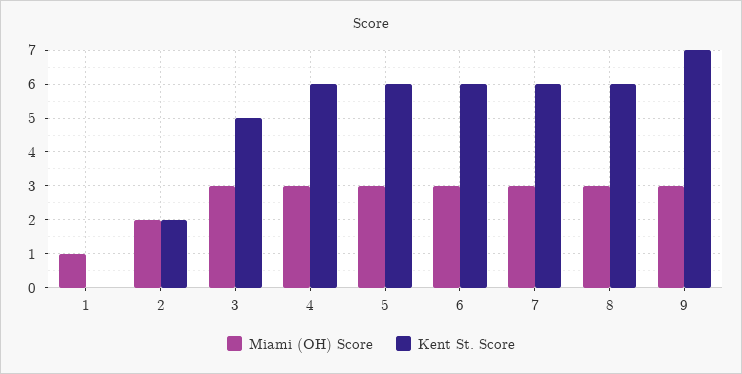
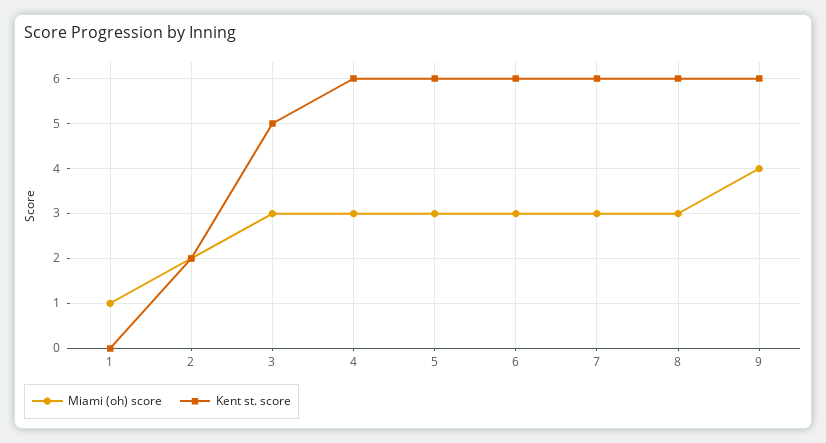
  {
    "Miami (OH) Score": {
      "1": 1,
      "2": 2,
      "3": 3,
      "4": 3,
      "5": 3,
      "6": 3,
      "7": 3,
      "8": 3,
-     "9": 3
+     "9": 4
    },
    "Kent St. Score": {
      "1": 0,
      "2": 2,
      "3": 5,
      "4": 6,
      "5": 6,
      "6": 6,
      "7": 6,
      "8": 6,
-     "9": 7
+     "9": 6
    }
  }

